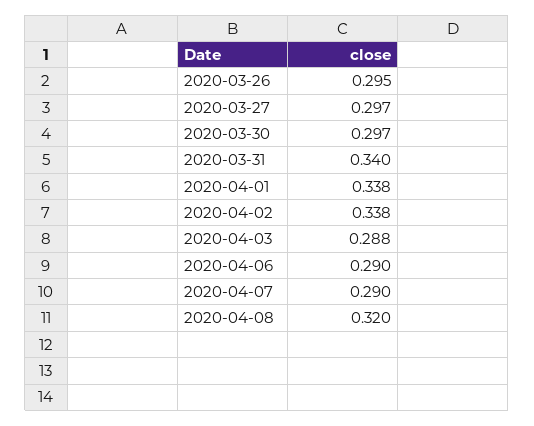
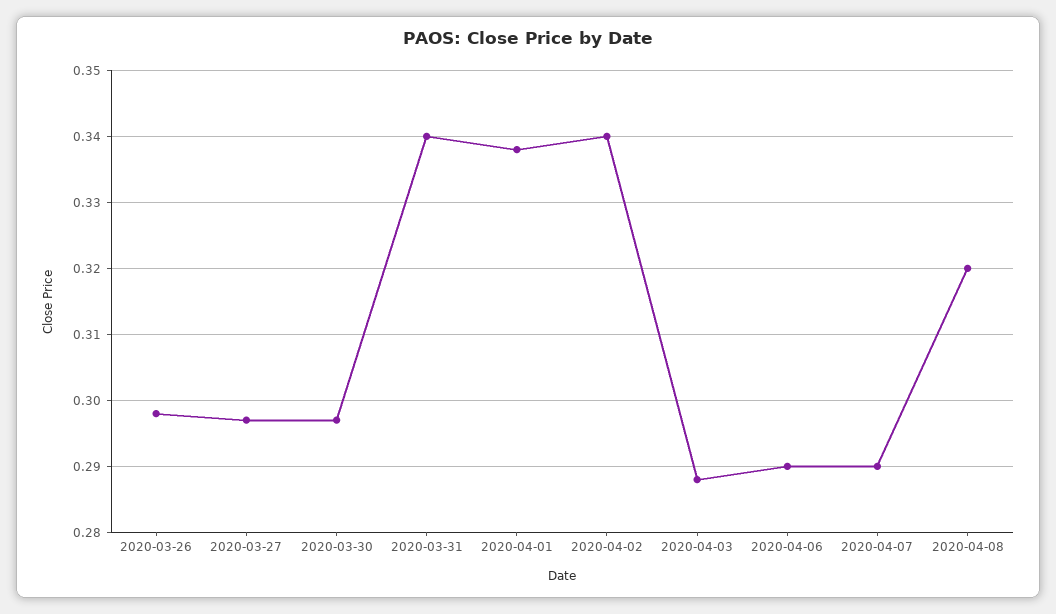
  {
-   "2020-03-26": 0.295,
+   "2020-03-26": 0.298,
    "2020-03-27": 0.297,
    "2020-03-30": 0.297,
    "2020-03-31": 0.34,
    "2020-04-01": 0.338,
-   "2020-04-02": 0.338,
+   "2020-04-02": 0.34,
    "2020-04-03": 0.288,
    "2020-04-06": 0.29,
    "2020-04-07": 0.29,
    "2020-04-08": 0.32
  }

